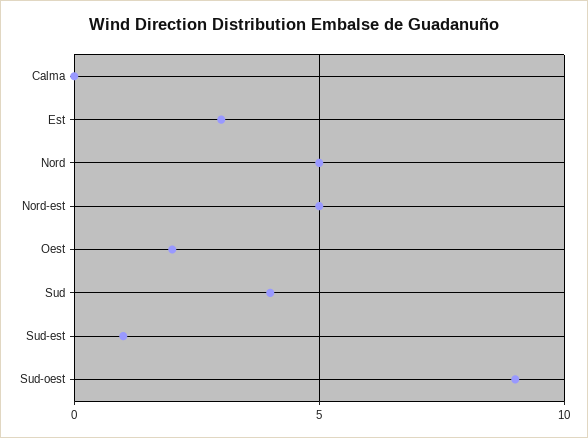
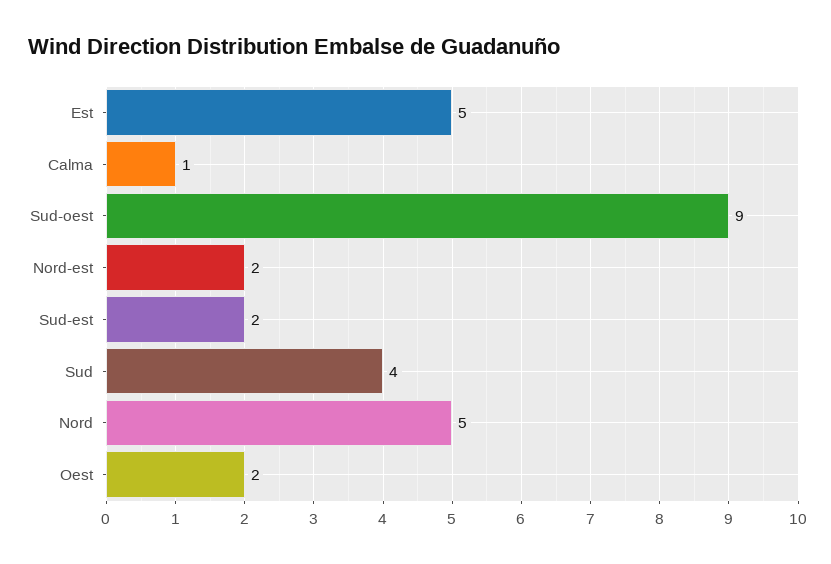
  {
-   "Calma": 0,
+   "Calma": 1,
-   "Est": 3,
+   "Est": 5,
    "Nord": 5,
-   "Nord-est": 5,
+   "Nord-est": 2,
    "Oest": 2,
    "Sud": 4,
-   "Sud-est": 1,
+   "Sud-est": 2,
    "Sud-oest": 9
  }

